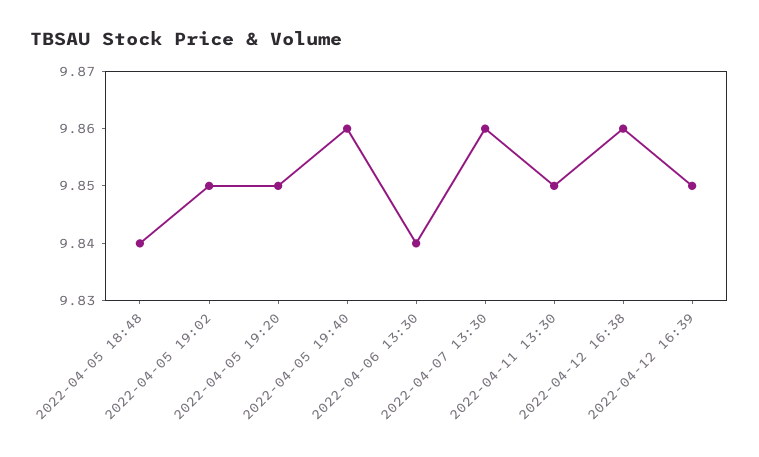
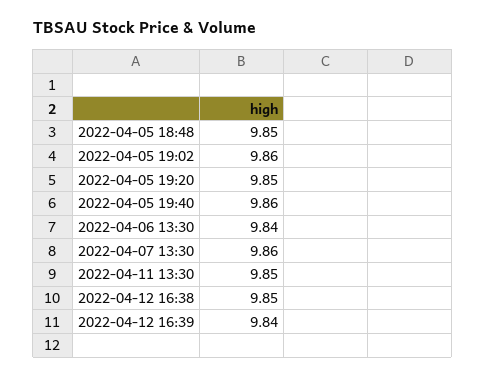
  {
-   "2022-04-05 18:48": 9.84,
+   "2022-04-05 18:48": 9.85,
-   "2022-04-05 19:02": 9.85,
+   "2022-04-05 19:02": 9.86,
    "2022-04-05 19:20": 9.85,
    "2022-04-05 19:40": 9.86,
    "2022-04-06 13:30": 9.84,
    "2022-04-07 13:30": 9.86,
    "2022-04-11 13:30": 9.85,
-   "2022-04-12 16:38": 9.86,
+   "2022-04-12 16:38": 9.85,
-   "2022-04-12 16:39": 9.85
+   "2022-04-12 16:39": 9.84
  }

